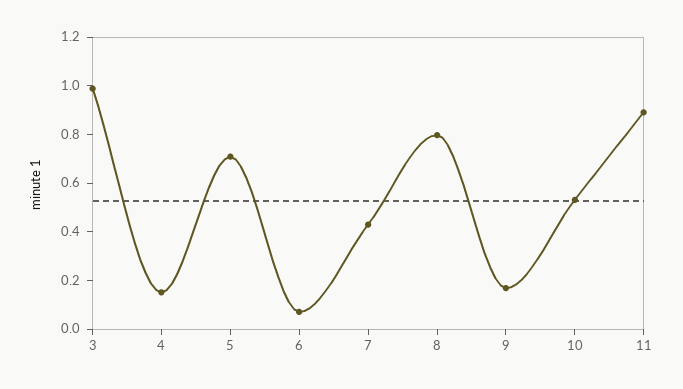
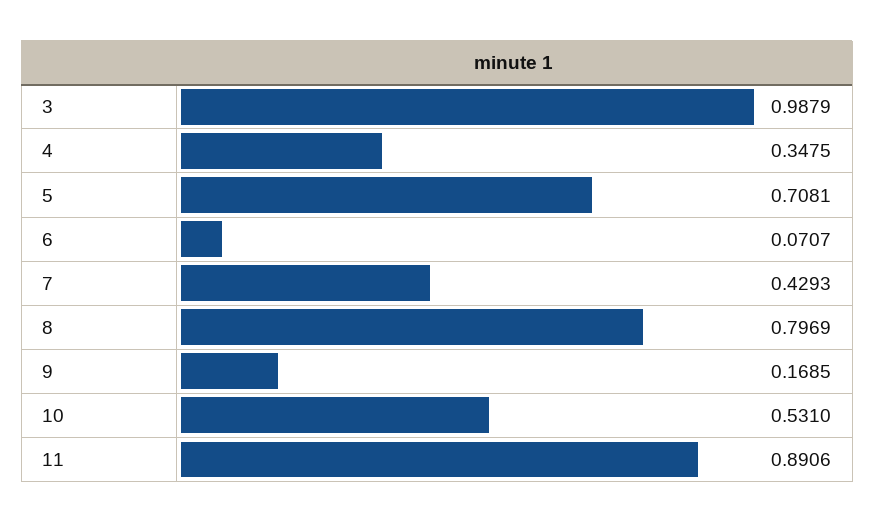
  {
    "3": 0.9879,
-   "4": 0.15,
+   "4": 0.3475,
    "5": 0.7081,
    "6": 0.0707,
    "7": 0.4293,
    "8": 0.7969,
    "9": 0.1685,
    "10": 0.531,
    "11": 0.8906
  }

